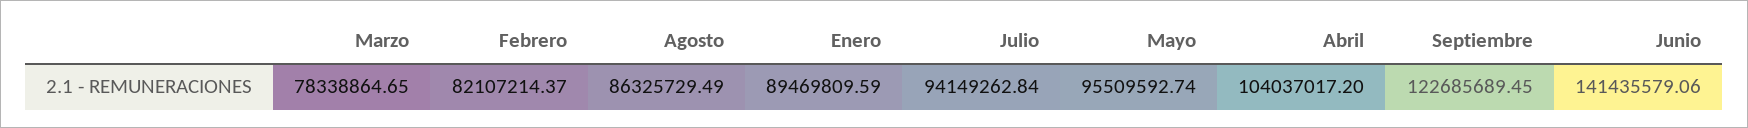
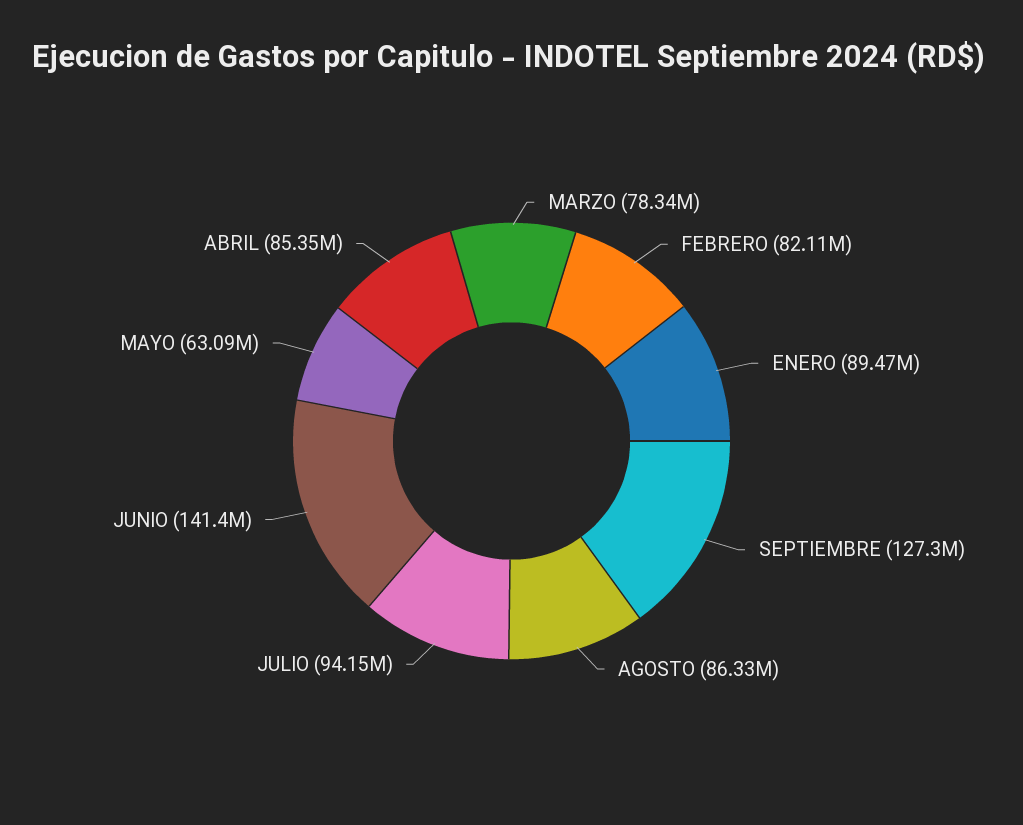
  {
    "Marzo": 78338864.65,
    "Febrero": 82107214.37,
    "Agosto": 86325729.49,
    "Enero": 89469809.59,
    "Julio": 94149262.84,
-   "Mayo": 95509592.74,
+   "Mayo": 63090000,
-   "Abril": 104037017.2,
+   "Abril": 85350000,
-   "Septiembre": 122685689.45,
+   "Septiembre": 127300000,
    "Junio": 141435579.06
  }

